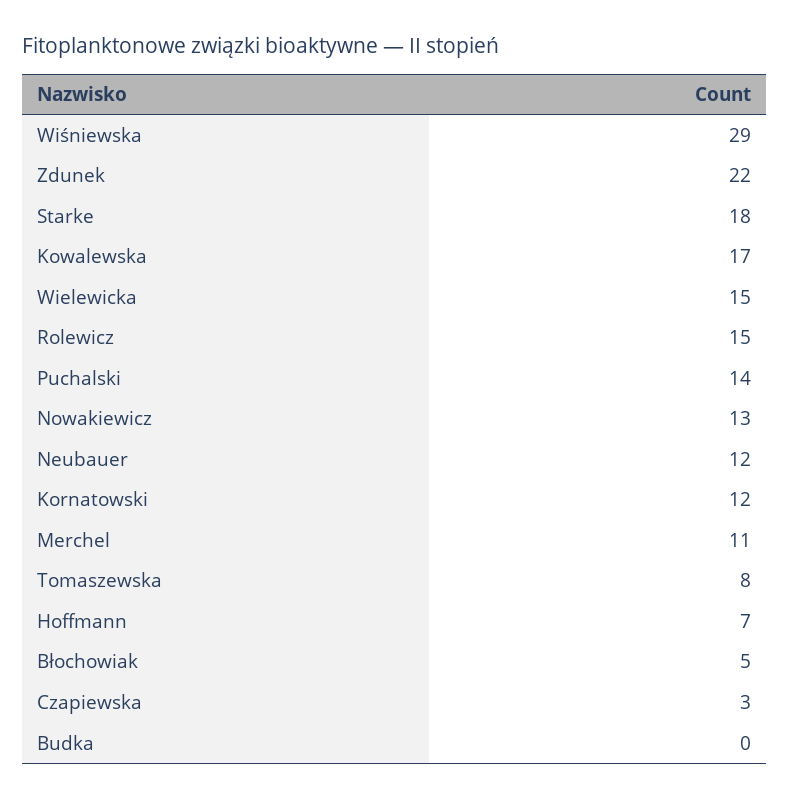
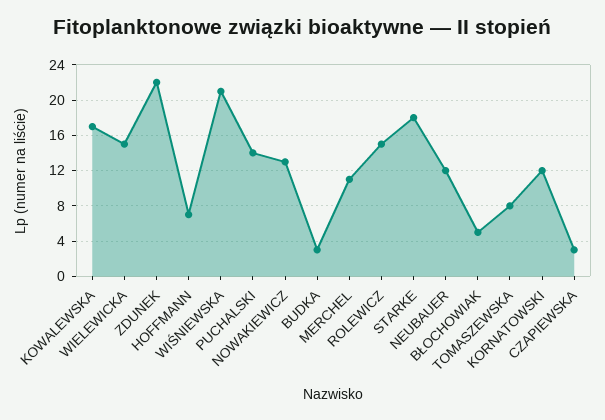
  {
-   "Wiśniewska": 29,
+   "Wiśniewska": 21,
    "Zdunek": 22,
    "Starke": 18,
    "Kowalewska": 17,
    "Wielewicka": 15,
    "Rolewicz": 15,
    "Puchalski": 14,
    "Nowakiewicz": 13,
    "Neubauer": 12,
    "Kornatowski": 12,
    "Merchel": 11,
    "Tomaszewska": 8,
    "Hoffmann": 7,
    "Błochowiak": 5,
    "Czapiewska": 3,
-   "Budka": 0
+   "Budka": 3
  }

